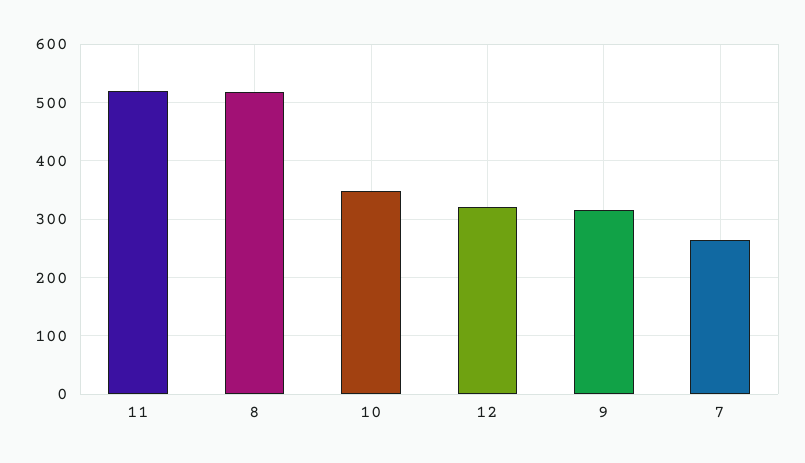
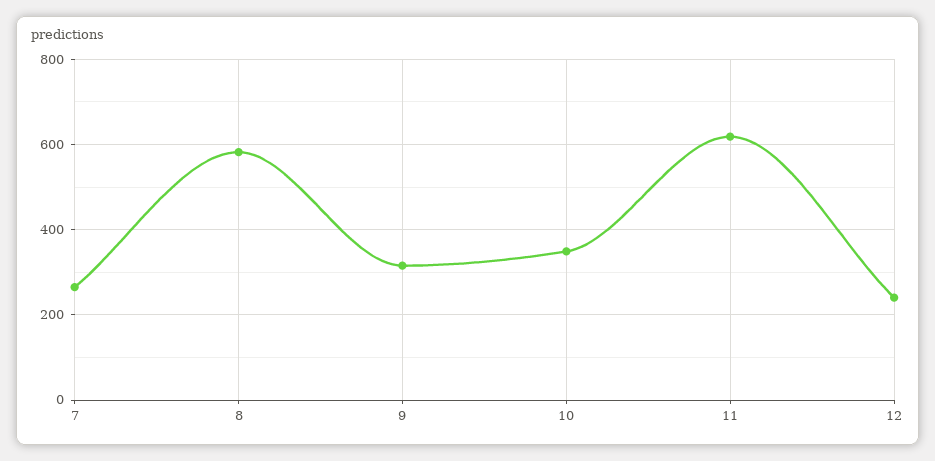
  {
-   "11": 520,
+   "11": 620,
-   "8": 520,
+   "8": 580,
    "10": 340,
-   "12": 320,
+   "12": 240,
    "9": 320,
    "7": 260
  }

